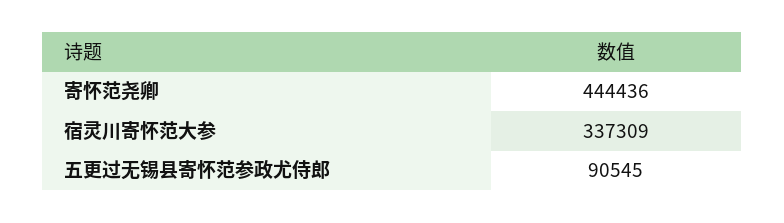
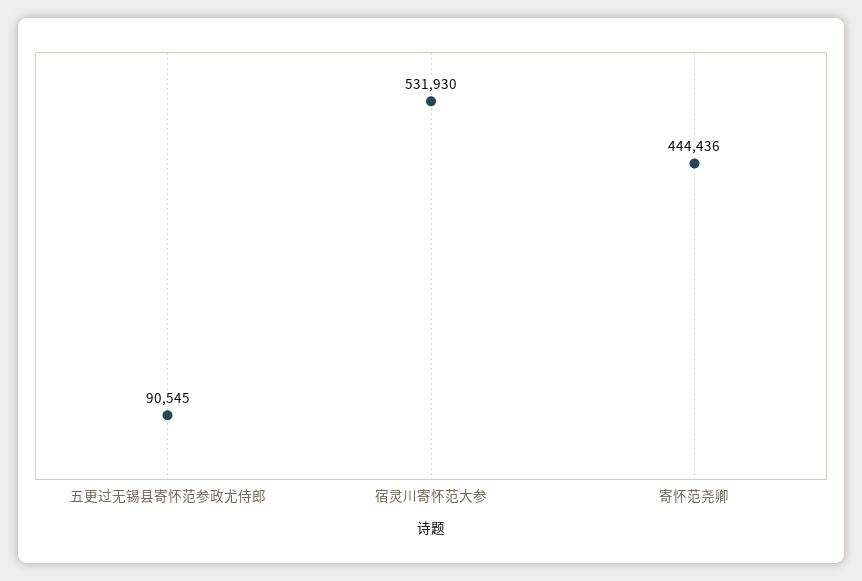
  {
    "寄怀范尧卿": 444436,
-   "宿灵川寄怀范大参": 337309,
+   "宿灵川寄怀范大参": 531930,
    "五更过无锡县寄怀范参政尤侍郎": 90545
  }

